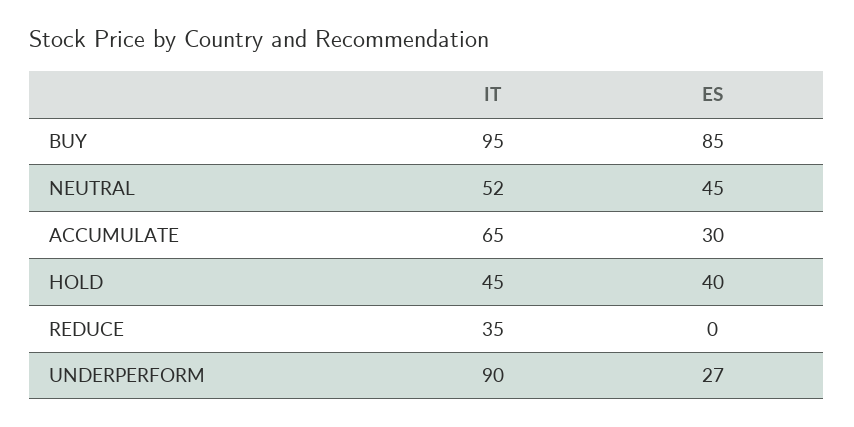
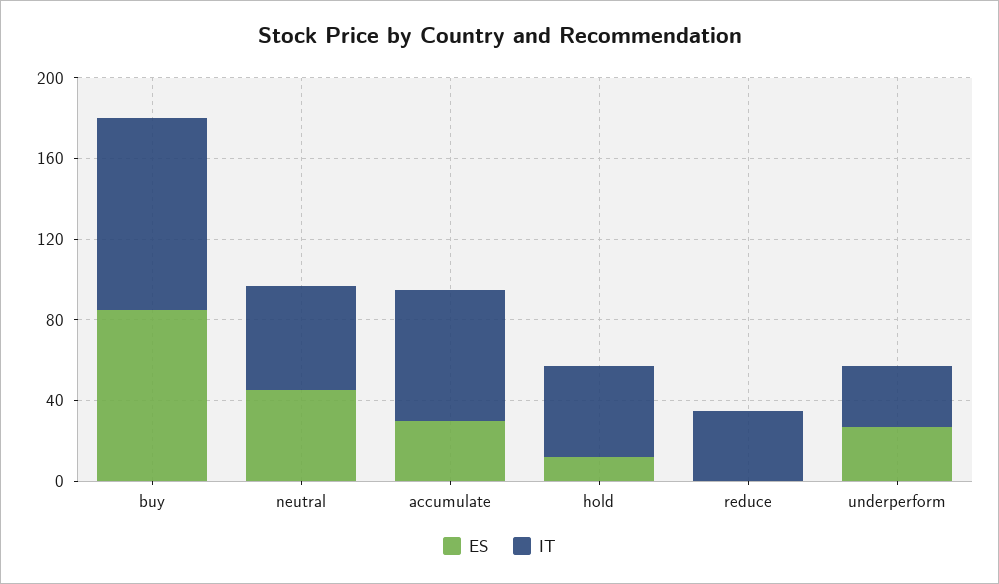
  {
    "IT": {
      "BUY": 95,
      "NEUTRAL": 52,
      "ACCUMULATE": 65,
      "HOLD": 45,
      "REDUCE": 35,
-     "UNDERPERFORM": 90
+     "UNDERPERFORM": 30
    },
    "ES": {
      "BUY": 85,
      "NEUTRAL": 45,
      "ACCUMULATE": 30,
-     "HOLD": 40,
+     "HOLD": 10,
      "REDUCE": 0,
      "UNDERPERFORM": 27
    }
  }

